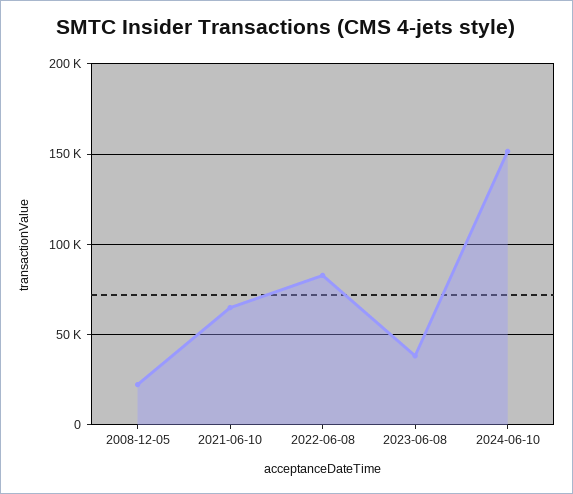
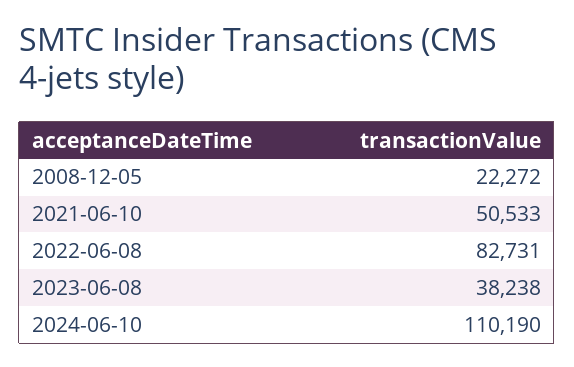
  {
    "2008-12-05": 22272,
-   "2021-06-10": 65000,
+   "2021-06-10": 50533,
    "2022-06-08": 82731,
    "2023-06-08": 38238,
-   "2024-06-10": 150000
+   "2024-06-10": 110190
  }

